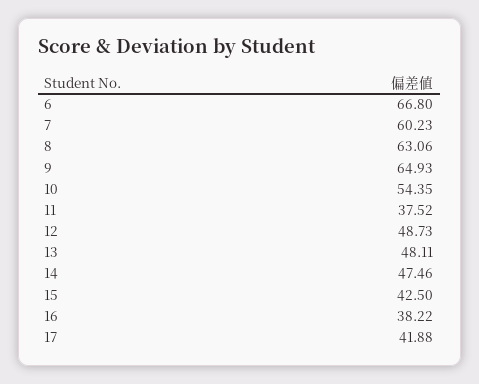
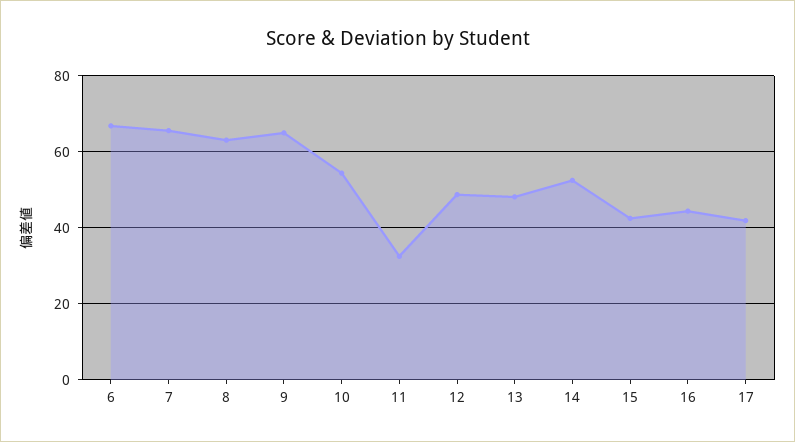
  {
    "6": 66.8,
-   "7": 60.23,
+   "7": 66,
    "8": 63.06,
    "9": 64.93,
    "10": 54.35,
-   "11": 37.52,
+   "11": 32,
    "12": 48.73,
    "13": 48.11,
-   "14": 47.46,
+   "14": 52,
    "15": 42.5,
-   "16": 38.22,
+   "16": 44,
    "17": 41.88
  }

